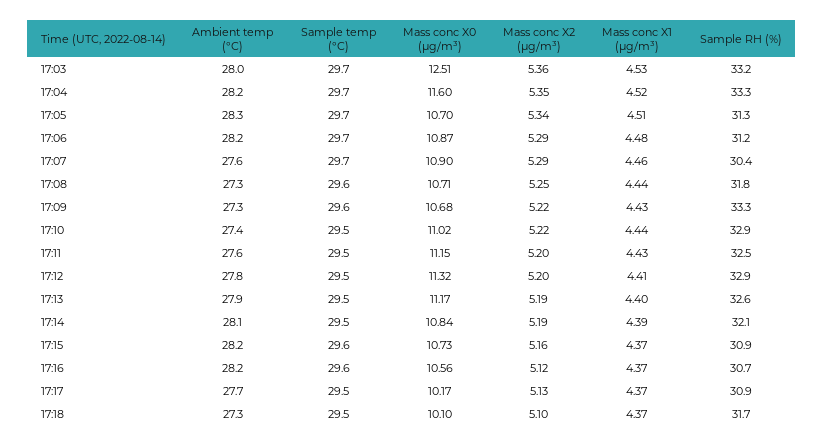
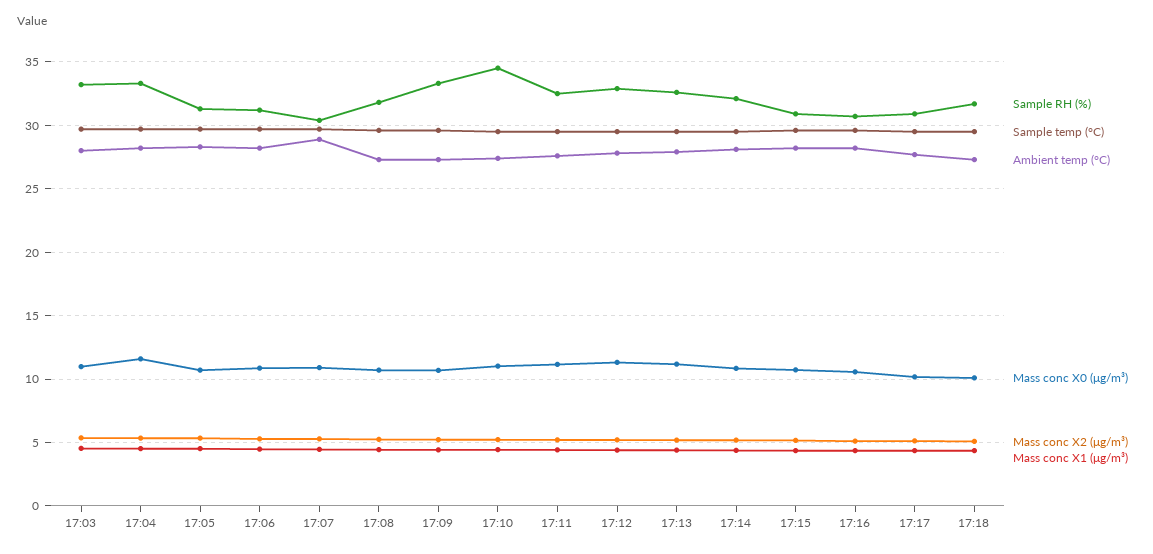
  {
    "Ambient temp (°C)": {
      "17:03": 28,
      "17:04": 28.2,
      "17:05": 28.3,
      "17:06": 28.2,
-     "17:07": 27.6,
+     "17:07": 29,
      "17:08": 27.3,
      "17:09": 27.3,
      "17:10": 27.4,
      "17:11": 27.6,
      "17:12": 27.8,
      "17:13": 27.9,
      "17:14": 28.1,
      "17:15": 28.2,
      "17:16": 28.2,
      "17:17": 27.7,
      "17:18": 27.3
    },
    "Sample temp (°C)": {
      "17:03": 29.7,
      "17:04": 29.7,
      "17:05": 29.7,
      "17:06": 29.7,
      "17:07": 29.7,
      "17:08": 29.6,
      "17:09": 29.6,
      "17:10": 29.5,
      "17:11": 29.5,
      "17:12": 29.5,
      "17:13": 29.5,
      "17:14": 29.5,
      "17:15": 29.6,
      "17:16": 29.6,
      "17:17": 29.5,
      "17:18": 29.5
    },
    "Mass conc X0 (μg/m³)": {
-     "17:03": 12.51,
+     "17:03": 11,
      "17:04": 11.6,
      "17:05": 10.7,
      "17:06": 10.87,
      "17:07": 10.9,
      "17:08": 10.71,
      "17:09": 10.68,
      "17:10": 11.02,
      "17:11": 11.15,
      "17:12": 11.32,
      "17:13": 11.17,
      "17:14": 10.84,
      "17:15": 10.73,
      "17:16": 10.56,
      "17:17": 10.17,
      "17:18": 10.1
    },
    "Mass conc X2 (μg/m³)": {
      "17:03": 5.36,
      "17:04": 5.35,
      "17:05": 5.34,
      "17:06": 5.29,
      "17:07": 5.29,
      "17:08": 5.25,
      "17:09": 5.22,
      "17:10": 5.22,
      "17:11": 5.2,
      "17:12": 5.2,
      "17:13": 5.19,
      "17:14": 5.19,
      "17:15": 5.16,
      "17:16": 5.12,
      "17:17": 5.13,
      "17:18": 5.1
    },
    "Mass conc X1 (μg/m³)": {
      "17:03": 4.53,
      "17:04": 4.52,
      "17:05": 4.51,
      "17:06": 4.48,
      "17:07": 4.46,
      "17:08": 4.44,
      "17:09": 4.43,
      "17:10": 4.44,
      "17:11": 4.43,
      "17:12": 4.41,
      "17:13": 4.4,
      "17:14": 4.39,
      "17:15": 4.37,
      "17:16": 4.37,
      "17:17": 4.37,
      "17:18": 4.37
    },
    "Sample RH (%)": {
      "17:03": 33.2,
      "17:04": 33.3,
      "17:05": 31.3,
      "17:06": 31.2,
      "17:07": 30.4,
      "17:08": 31.8,
      "17:09": 33.3,
-     "17:10": 32.9,
+     "17:10": 34.5,
      "17:11": 32.5,
      "17:12": 32.9,
      "17:13": 32.6,
      "17:14": 32.1,
      "17:15": 30.9,
      "17:16": 30.7,
      "17:17": 30.9,
      "17:18": 31.7
    }
  }

